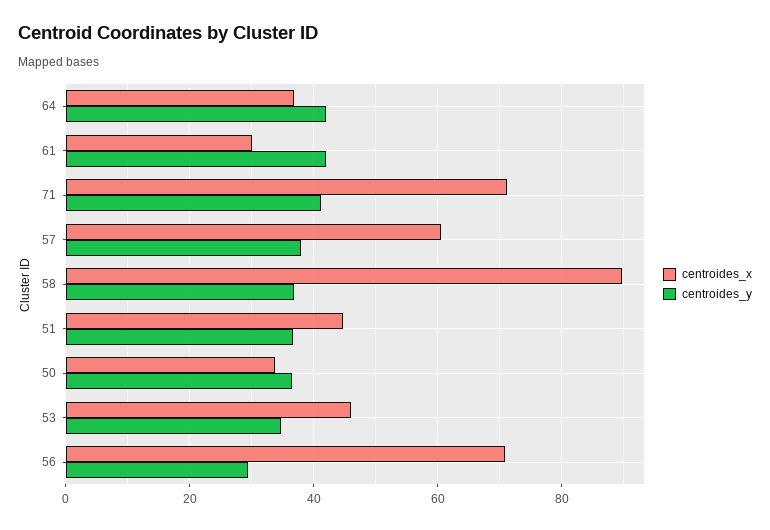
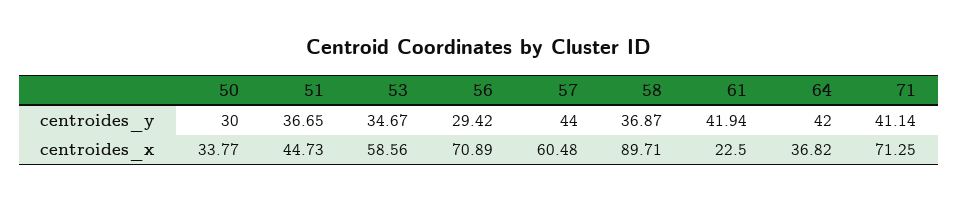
  {
    "centroides_x": {
      "64": 36.82,
-     "61": 30,
+     "61": 22.5,
      "71": 71.25,
      "57": 60.48,
      "58": 89.71,
      "51": 44.73,
      "50": 33.77,
-     "53": 46,
+     "53": 58.56,
      "56": 70.89
    },
    "centroides_y": {
      "64": 42,
      "61": 41.94,
      "71": 41.14,
-     "57": 38,
+     "57": 44,
      "58": 36.87,
      "51": 36.65,
-     "50": 36,
+     "50": 30,
      "53": 34.67,
      "56": 29.42
    }
  }

